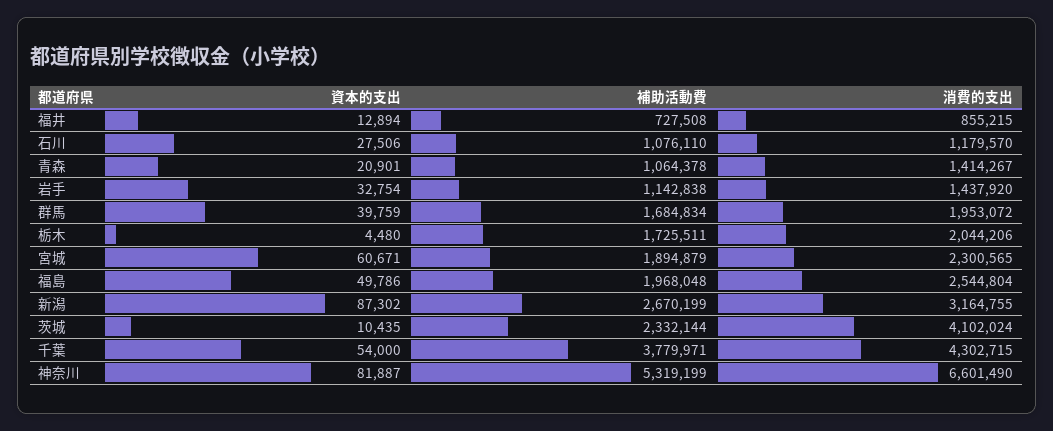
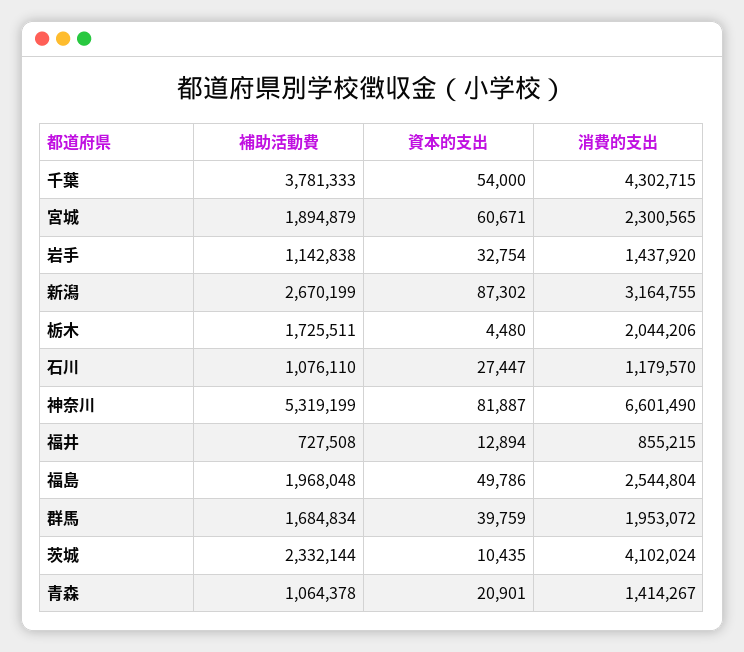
  {
    "資本的支出": {
      "福井": 12894,
-     "石川": 27506,
+     "石川": 27447,
      "青森": 20901,
      "岩手": 32754,
      "群馬": 39759,
      "栃木": 4480,
      "宮城": 60671,
      "福島": 49786,
      "新潟": 87302,
      "茨城": 10435,
      "千葉": 54000,
      "神奈川": 81887
    },
    "補助活動費": {
      "福井": 727508,
      "石川": 1076110,
      "青森": 1064378,
      "岩手": 1142838,
      "群馬": 1684834,
      "栃木": 1725511,
      "宮城": 1894879,
      "福島": 1968048,
      "新潟": 2670199,
      "茨城": 2332144,
-     "千葉": 3779971,
+     "千葉": 3781333,
      "神奈川": 5319199
    },
    "消費的支出": {
      "福井": 855215,
      "石川": 1179570,
      "青森": 1414267,
      "岩手": 1437920,
      "群馬": 1953072,
      "栃木": 2044206,
      "宮城": 2300565,
      "福島": 2544804,
      "新潟": 3164755,
      "茨城": 4102024,
      "千葉": 4302715,
      "神奈川": 6601490
    }
  }

